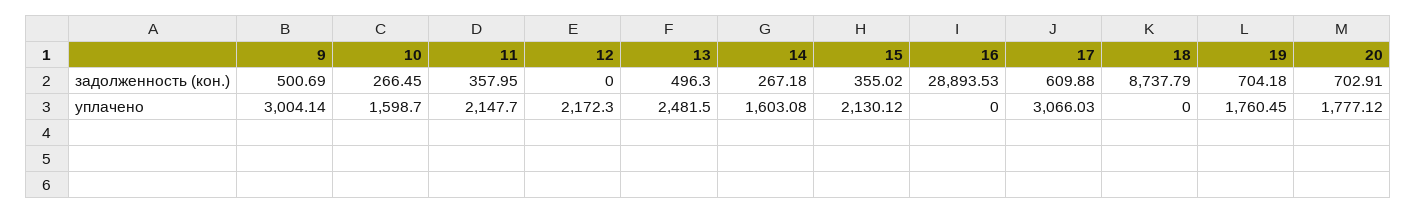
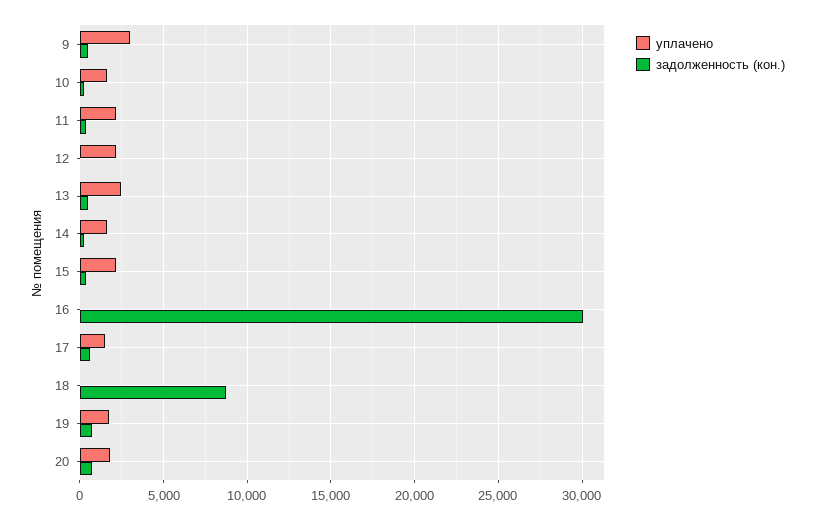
  {
    "задолженность (кон.)": {
      "9": 500.69,
      "10": 266.45,
      "11": 357.95,
      "12": 0,
      "13": 496.3,
      "14": 267.18,
      "15": 355.02,
-     "16": 28893.53,
+     "16": 30000,
      "17": 609.88,
      "18": 8737.79,
      "19": 704.18,
      "20": 702.91
    },
    "уплачено": {
      "9": 3004.14,
      "10": 1598.7,
      "11": 2147.7,
      "12": 2172.3,
      "13": 2481.5,
      "14": 1603.08,
      "15": 2130.12,
      "16": 0,
-     "17": 3066.03,
+     "17": 1500,
      "18": 0,
      "19": 1760.45,
      "20": 1777.12
    }
  }

